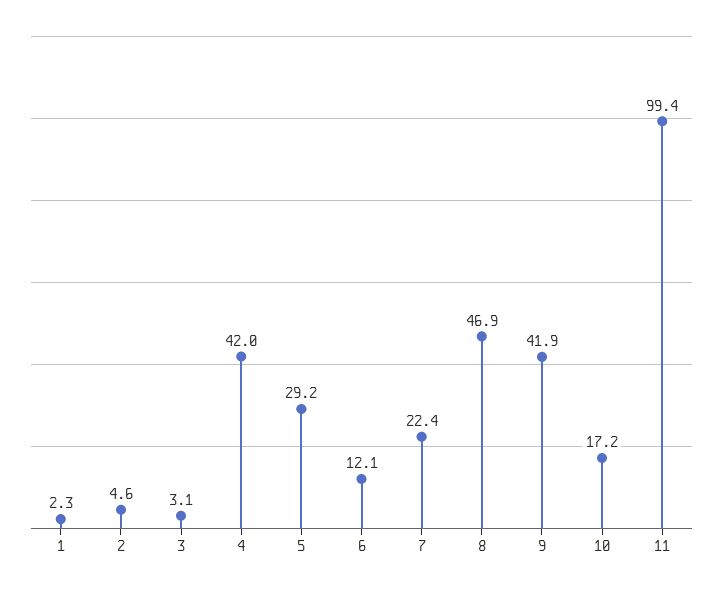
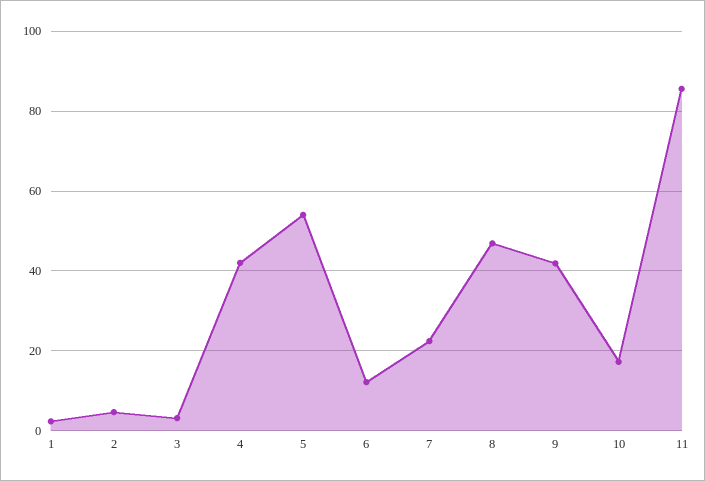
  {
    "1": 2.3,
    "2": 4.6,
    "3": 3.1,
    "4": 42,
-   "5": 29.2,
+   "5": 54,
    "6": 12.1,
    "7": 22.4,
    "8": 46.9,
    "9": 41.9,
    "10": 17.2,
-   "11": 99.4
+   "11": 86
  }

